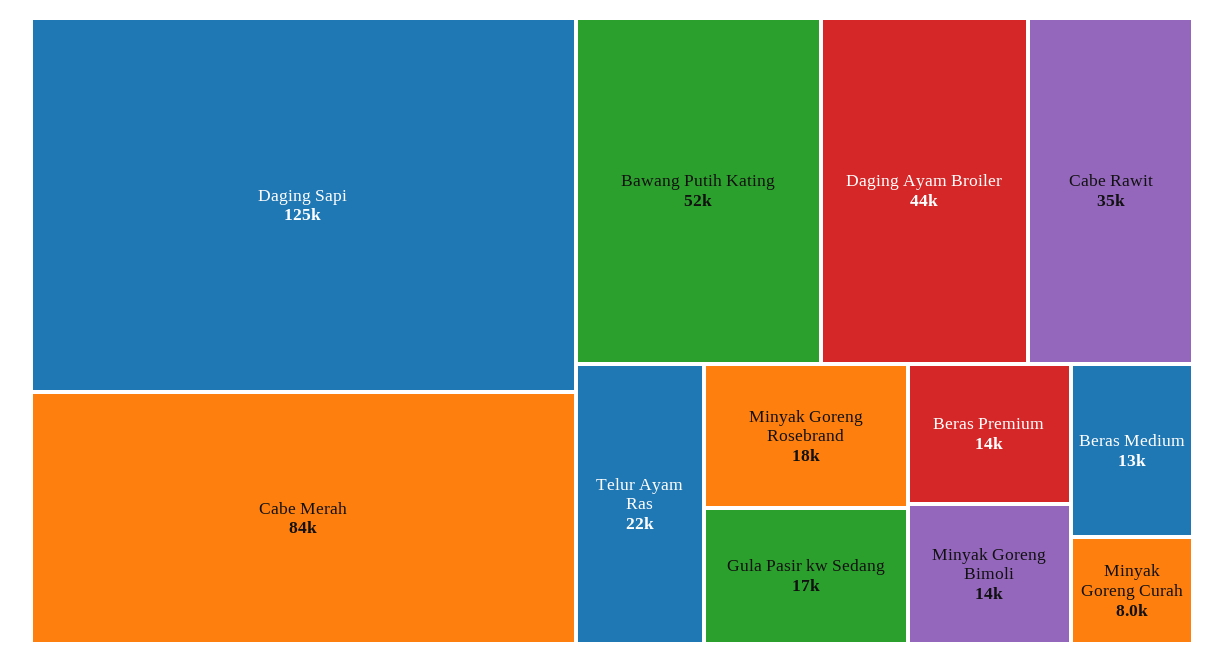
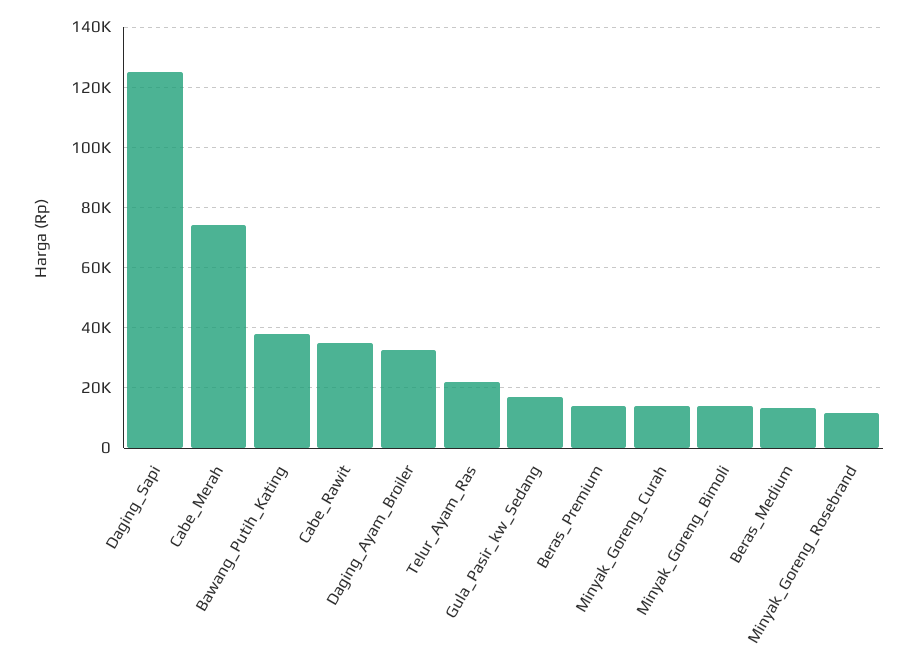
  {
    "Daging Sapi": 125000,
-   "Cabe Merah": 84000,
+   "Cabe Merah": 74000,
-   "Bawang Putih Kating": 52000,
+   "Bawang Putih Kating": 38000,
-   "Daging Ayam Broiler": 44000,
+   "Daging Ayam Broiler": 32000,
    "Cabe Rawit": 35000,
    "Telur Ayam Ras": 22000,
-   "Minyak Goreng Rosebrand": 18000,
+   "Minyak Goreng Rosebrand": 12000,
    "Gula Pasir kw Sedang": 17000,
    "Beras Premium": 14000,
    "Minyak Goreng Bimoli": 14000,
    "Beras Medium": 13000,
-   "Minyak Goreng Curah": 8000
+   "Minyak Goreng Curah": 14000
  }

